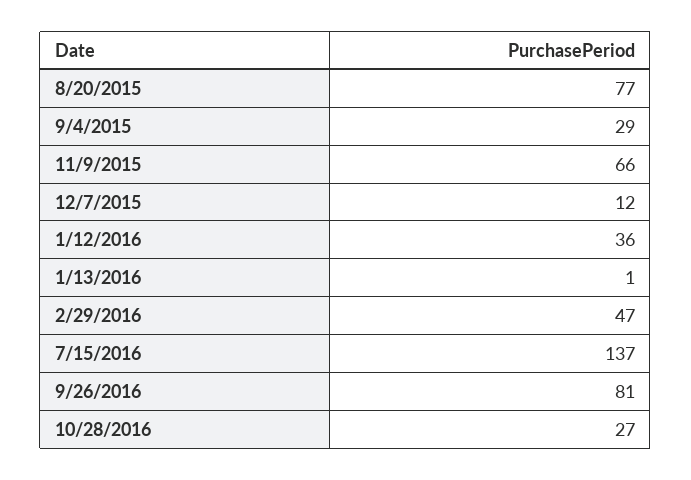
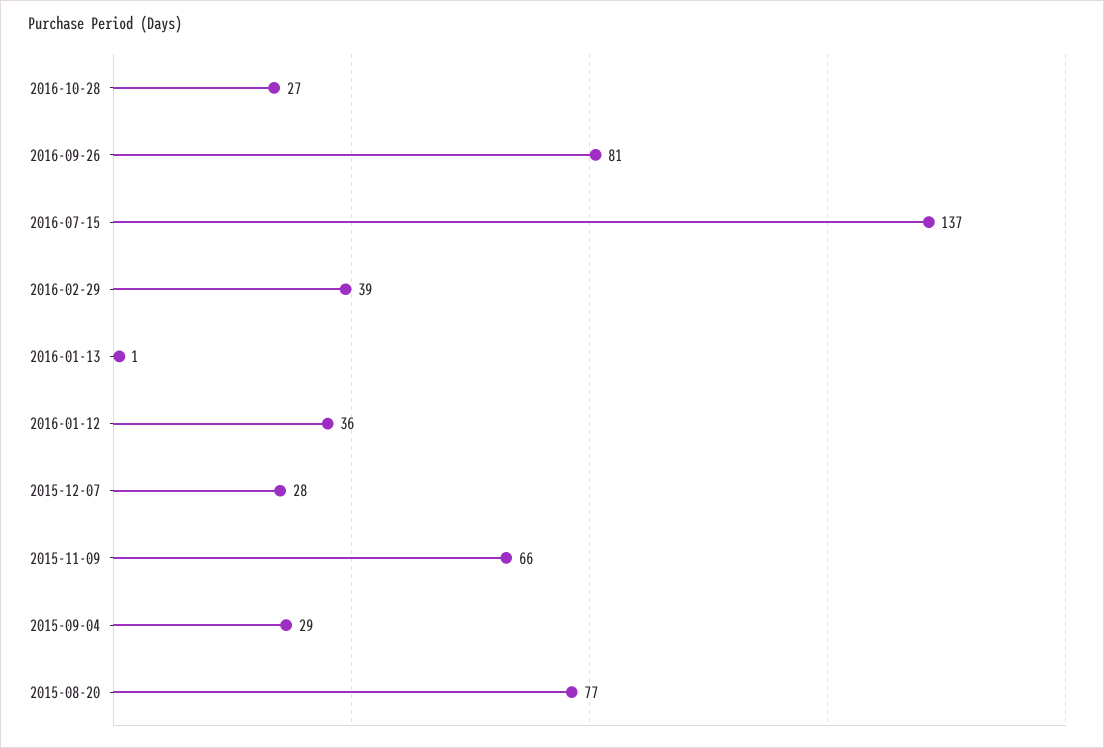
  {
    "8/20/2015": 77,
    "9/4/2015": 29,
    "11/9/2015": 66,
-   "12/7/2015": 12,
+   "12/7/2015": 28,
    "1/12/2016": 36,
    "1/13/2016": 1,
-   "2/29/2016": 47,
+   "2/29/2016": 39,
    "7/15/2016": 137,
    "9/26/2016": 81,
    "10/28/2016": 27
  }

